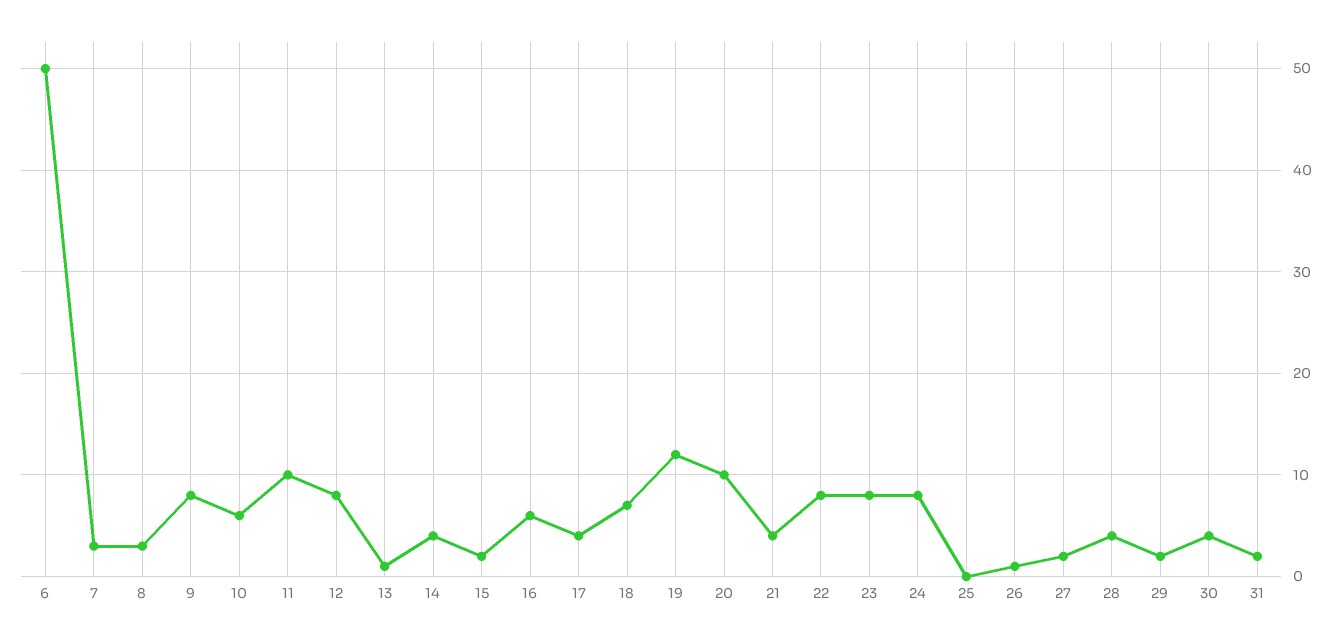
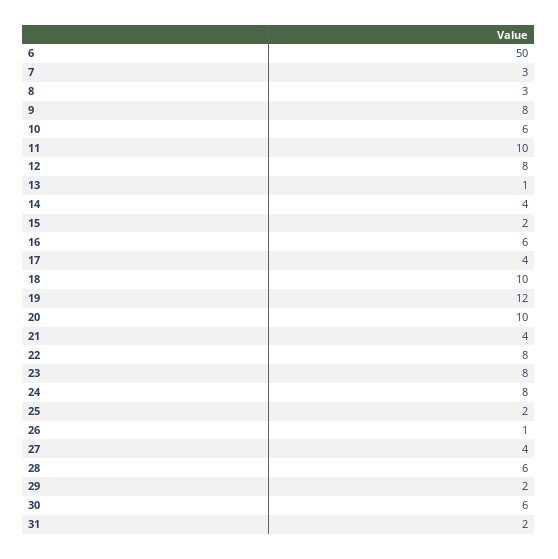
  {
    "6": 50,
    "7": 3,
    "8": 3,
    "9": 8,
    "10": 6,
    "11": 10,
    "12": 8,
    "13": 1,
    "14": 4,
    "15": 2,
    "16": 6,
    "17": 4,
-   "18": 7,
+   "18": 10,
    "19": 12,
    "20": 10,
    "21": 4,
    "22": 8,
    "23": 8,
    "24": 8,
-   "25": 0,
+   "25": 2,
    "26": 1,
-   "27": 2,
+   "27": 4,
-   "28": 4,
+   "28": 6,
    "29": 2,
-   "30": 4,
+   "30": 6,
    "31": 2
  }

